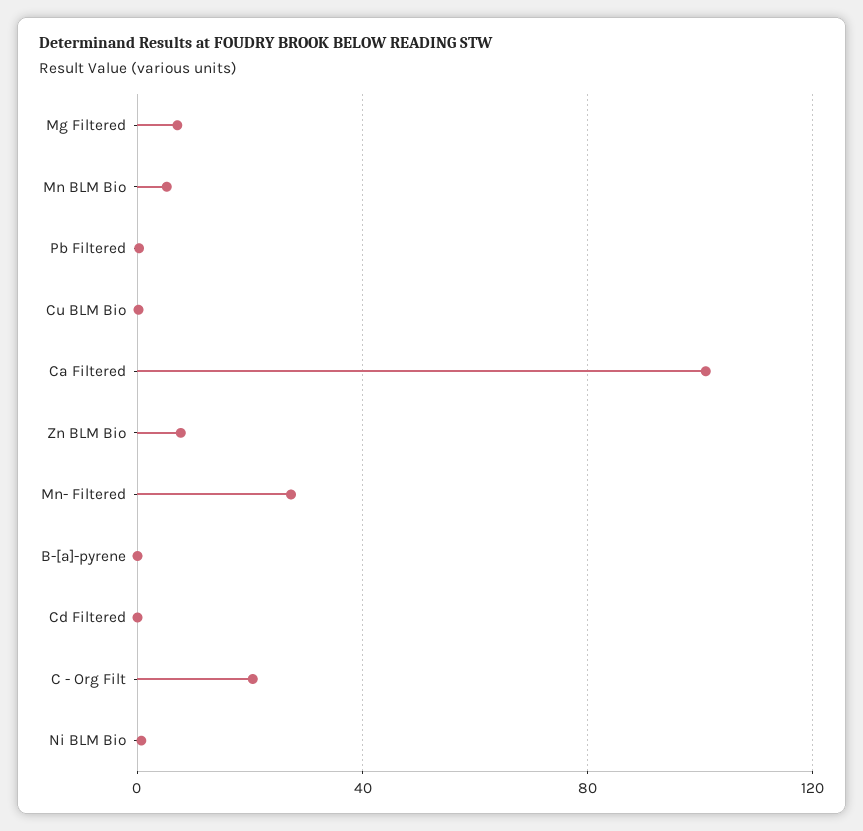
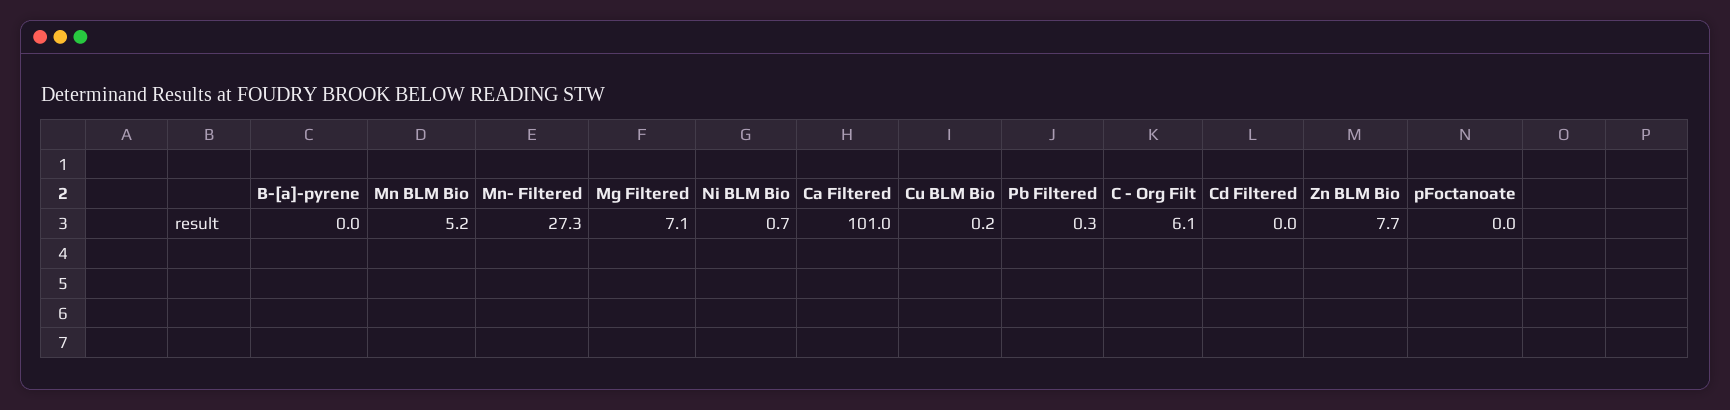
  {
    "Mg Filtered": 7.1,
    "Mn BLM Bio": 5.2,
    "Pb Filtered": 0.3,
    "Cu BLM Bio": 0.2,
    "Ca Filtered": 101,
    "Zn BLM Bio": 7.7,
    "Mn- Filtered": 27.3,
    "B-[a]-pyrene": 0,
    "Cd Filtered": 0,
-   "C - Org Filt": 20,
+   "C - Org Filt": 6.1,
-   "Ni BLM Bio": 0.7
+   "Ni BLM Bio": 0.7,
+   "pFoctanoate": 0
  }

